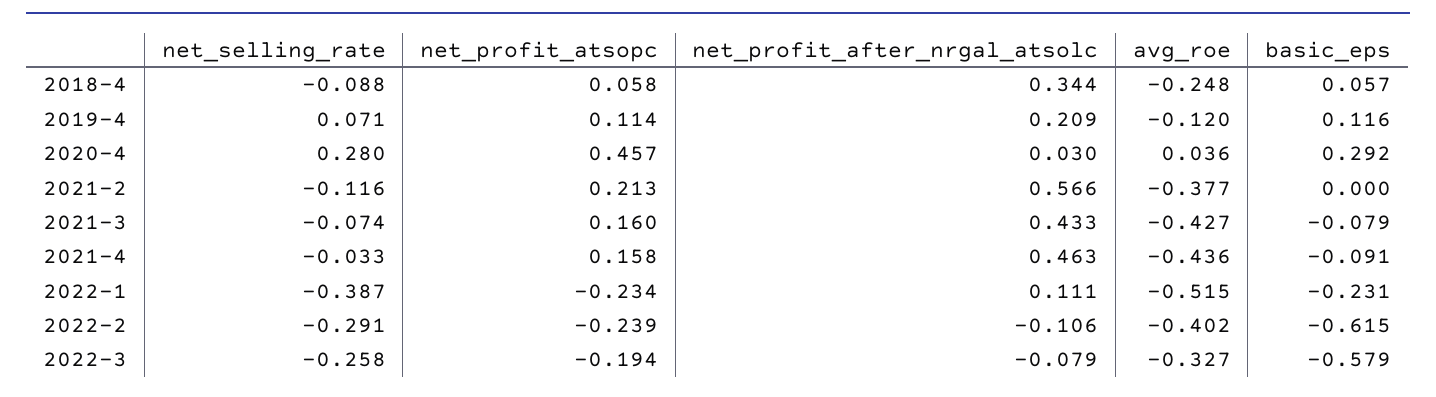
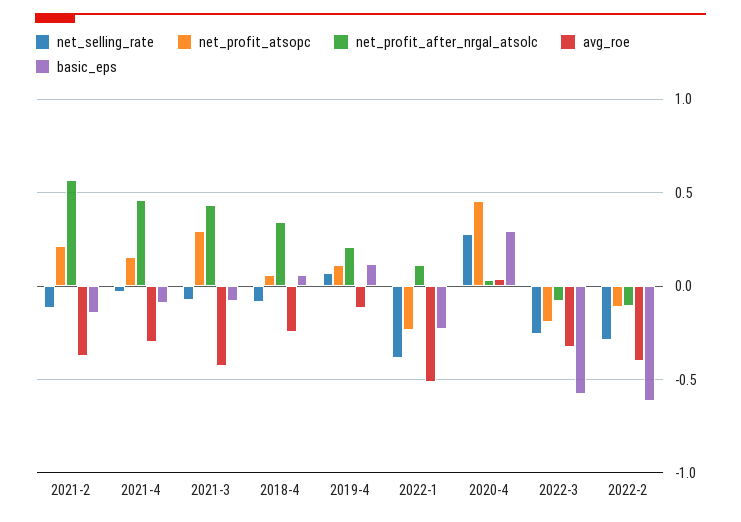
  {
    "net_selling_rate": {
      "2018-4": -0.088,
      "2019-4": 0.071,
      "2020-4": 0.28,
      "2021-2": -0.116,
      "2021-3": -0.074,
      "2021-4": -0.033,
      "2022-1": -0.387,
      "2022-2": -0.291,
      "2022-3": -0.258
    },
    "net_profit_atsopc": {
      "2018-4": 0.058,
      "2019-4": 0.114,
      "2020-4": 0.457,
      "2021-2": 0.213,
-     "2021-3": 0.16,
+     "2021-3": 0.3,
      "2021-4": 0.158,
      "2022-1": -0.234,
-     "2022-2": -0.239,
+     "2022-2": -0.1,
      "2022-3": -0.194
    },
    "net_profit_after_nrgal_atsolc": {
      "2018-4": 0.344,
      "2019-4": 0.209,
      "2020-4": 0.03,
      "2021-2": 0.566,
      "2021-3": 0.433,
      "2021-4": 0.463,
      "2022-1": 0.111,
      "2022-2": -0.106,
      "2022-3": -0.079
    },
    "avg_roe": {
      "2018-4": -0.248,
      "2019-4": -0.12,
      "2020-4": 0.036,
      "2021-2": -0.377,
      "2021-3": -0.427,
-     "2021-4": -0.436,
+     "2021-4": -0.3,
      "2022-1": -0.515,
      "2022-2": -0.402,
      "2022-3": -0.327
    },
    "basic_eps": {
      "2018-4": 0.057,
      "2019-4": 0.116,
      "2020-4": 0.292,
-     "2021-2": 0,
+     "2021-2": -0.15,
      "2021-3": -0.079,
      "2021-4": -0.091,
      "2022-1": -0.231,
      "2022-2": -0.615,
      "2022-3": -0.579
    }
  }

